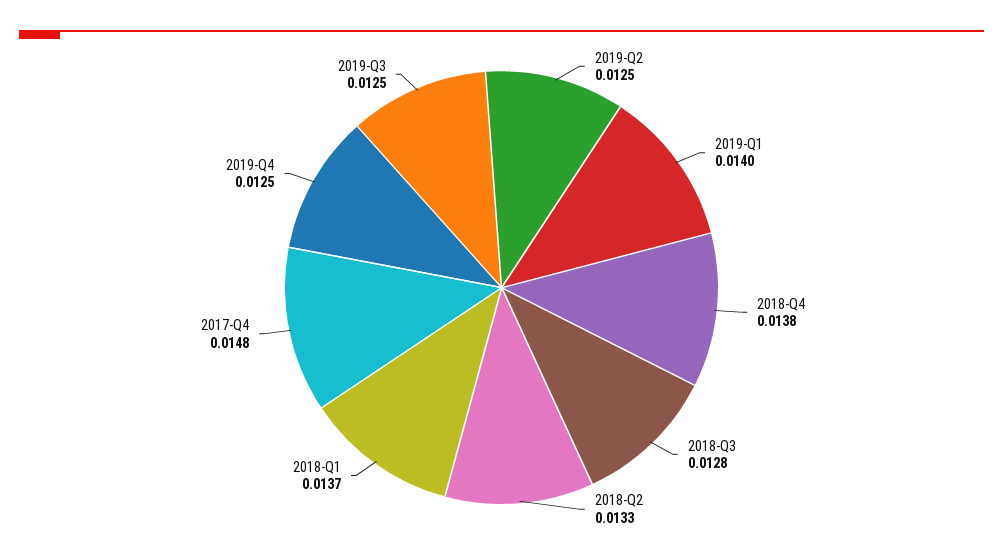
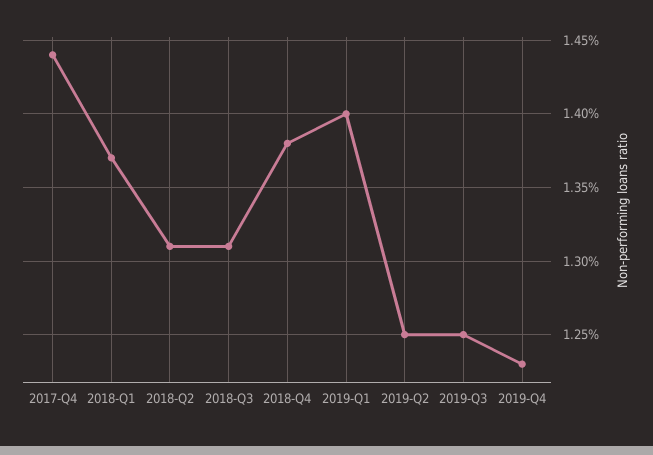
  {
    "2019-Q2": 0.0125,
    "2019-Q1": 0.014,
    "2018-Q4": 0.0138,
-   "2018-Q3": 0.0128,
+   "2018-Q3": 0.0131,
-   "2018-Q2": 0.0133,
+   "2018-Q2": 0.0131,
    "2018-Q1": 0.0137,
-   "2017-Q4": 0.0148,
+   "2017-Q4": 0.0144,
-   "2019-Q4": 0.0125,
+   "2019-Q4": 0.0123,
    "2019-Q3": 0.0125
  }

